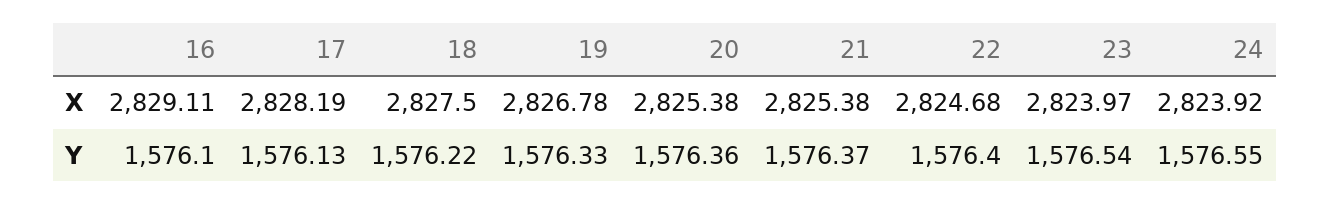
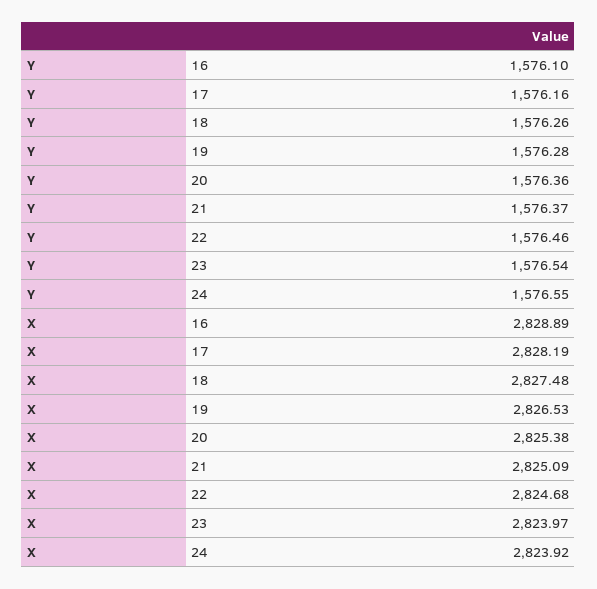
  {
    "16": {
-     "X": 2829.11,
+     "X": 2828.89,
      "Y": 1576.1
    },
    "17": {
      "X": 2828.19,
-     "Y": 1576.13
+     "Y": 1576.16
    },
    "18": {
-     "X": 2827.5,
+     "X": 2827.48,
-     "Y": 1576.22
+     "Y": 1576.26
    },
    "19": {
-     "X": 2826.78,
+     "X": 2826.53,
-     "Y": 1576.33
+     "Y": 1576.28
    },
    "20": {
      "X": 2825.38,
      "Y": 1576.36
    },
    "21": {
-     "X": 2825.38,
+     "X": 2825.09,
      "Y": 1576.37
    },
    "22": {
      "X": 2824.68,
-     "Y": 1576.4
+     "Y": 1576.46
    },
    "23": {
      "X": 2823.97,
      "Y": 1576.54
    },
    "24": {
      "X": 2823.92,
      "Y": 1576.55
    }
  }

